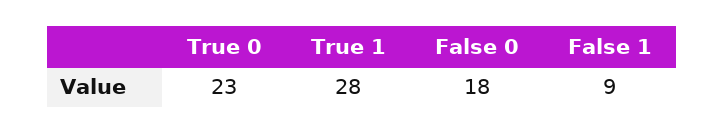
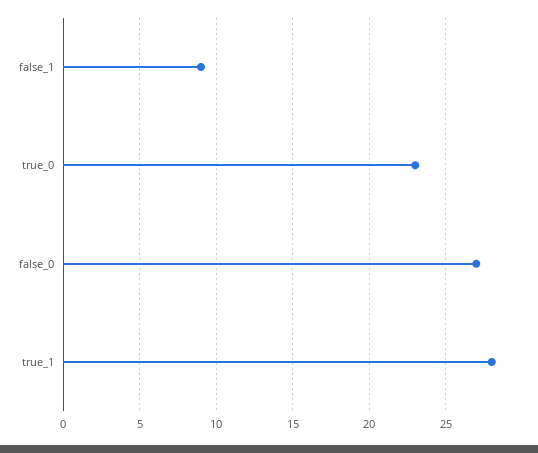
  {
    "True 0": 23,
    "True 1": 28,
-   "False 0": 18,
+   "False 0": 27,
    "False 1": 9
  }

